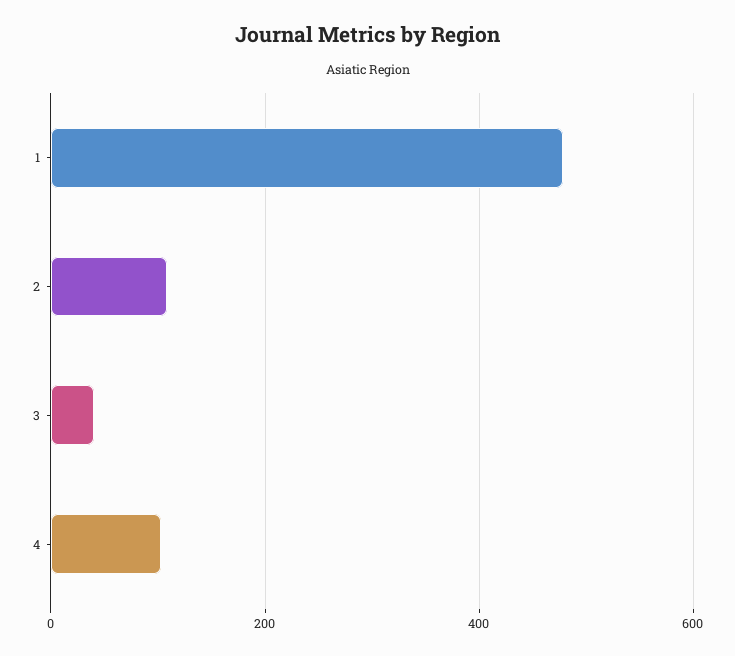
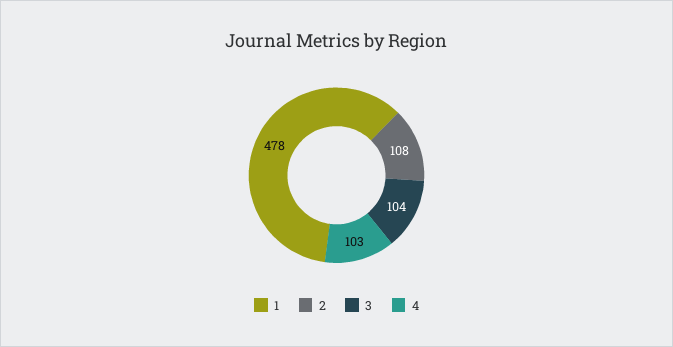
  {
    "1": 478,
    "2": 108,
-   "3": 40,
+   "3": 104,
    "4": 103
  }

